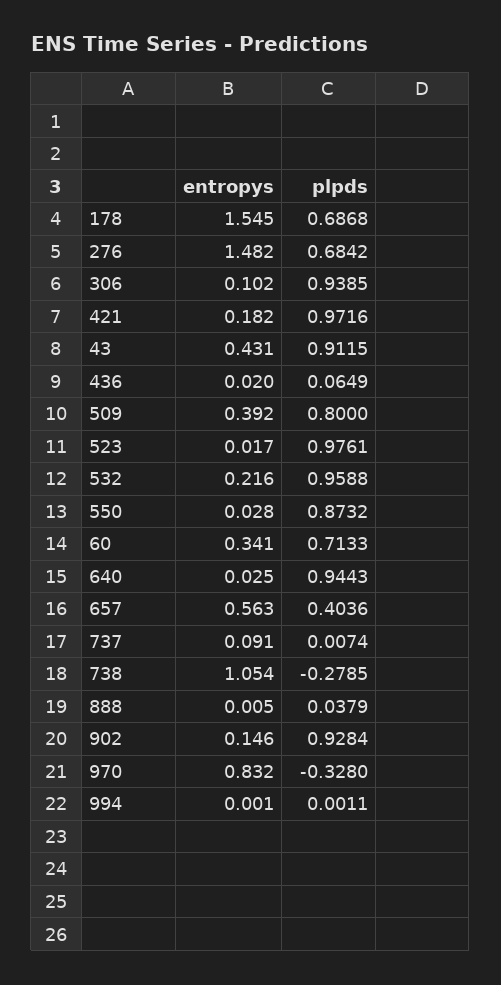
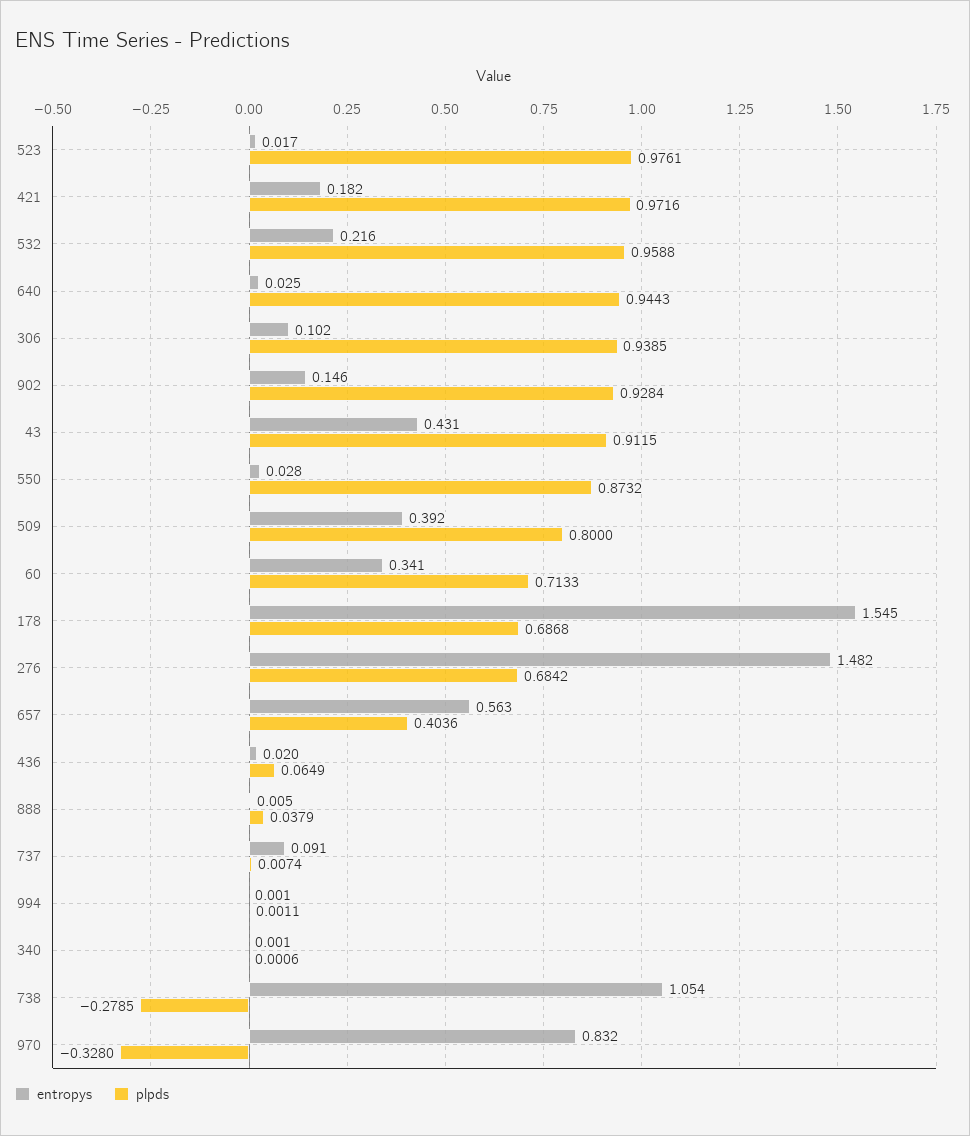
  {
    "entropys": {
      "178": 1.545,
      "276": 1.482,
      "306": 0.102,
      "421": 0.182,
      "43": 0.431,
      "436": 0.02,
      "509": 0.392,
      "523": 0.017,
      "532": 0.216,
      "550": 0.028,
      "60": 0.341,
      "640": 0.025,
      "657": 0.563,
      "737": 0.091,
      "738": 1.054,
      "888": 0.005,
      "902": 0.146,
      "970": 0.832,
-     "994": 0.001
+     "994": 0.001,
+     "340": 0.001
    },
    "plpds": {
      "178": 0.6868,
      "276": 0.6842,
      "306": 0.9385,
      "421": 0.9716,
      "43": 0.9115,
      "436": 0.0649,
      "509": 0.8,
      "523": 0.9761,
      "532": 0.9588,
      "550": 0.8732,
      "60": 0.7133,
      "640": 0.9443,
      "657": 0.4036,
      "737": 0.0074,
      "738": -0.2785,
      "888": 0.0379,
      "902": 0.9284,
      "970": -0.328,
-     "994": 0.0011
+     "994": 0.0011,
+     "340": 0.0006
    }
  }

